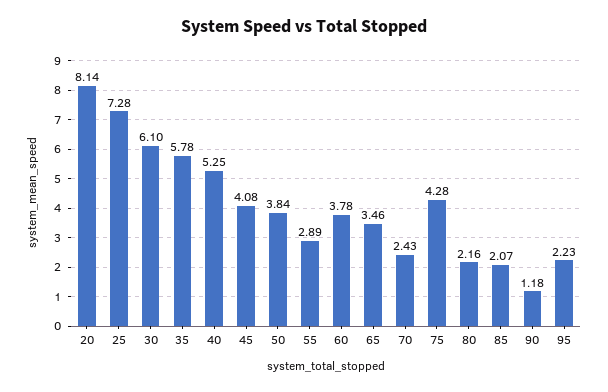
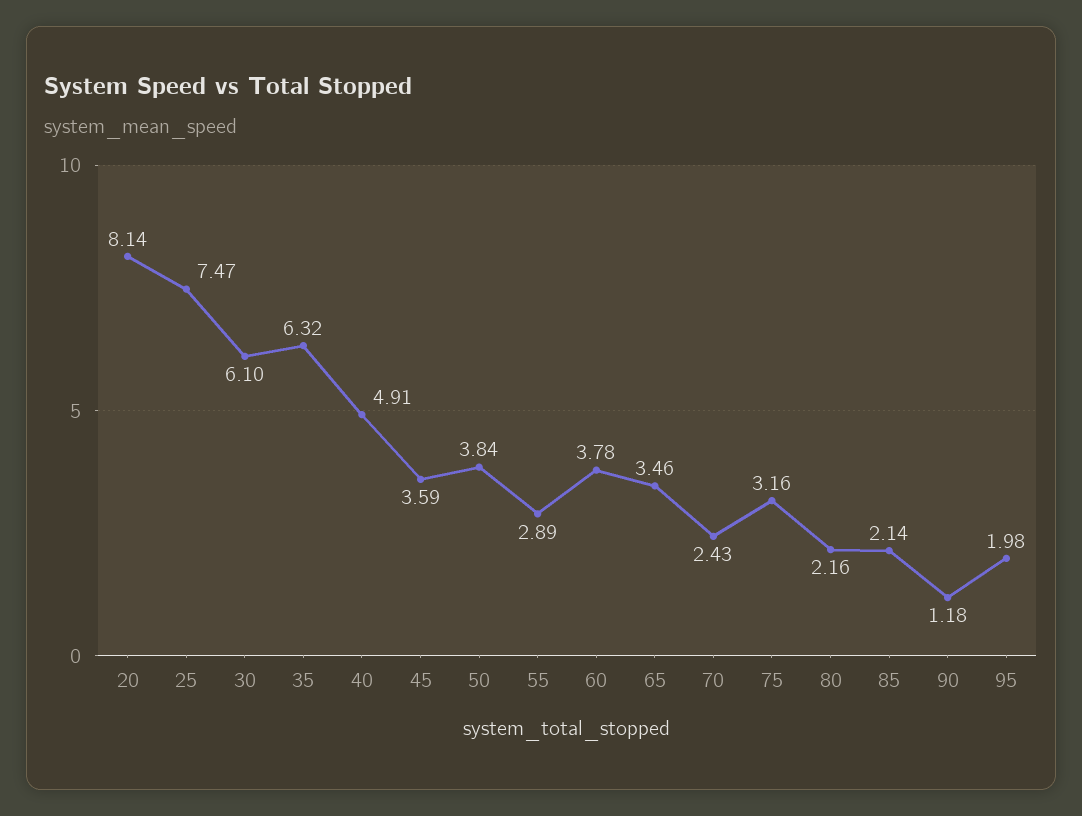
  {
    "20": 8.14,
-   "25": 7.28,
+   "25": 7.47,
    "30": 6.1,
-   "35": 5.78,
+   "35": 6.32,
-   "40": 5.25,
+   "40": 4.91,
-   "45": 4.08,
+   "45": 3.59,
    "50": 3.84,
    "55": 2.89,
    "60": 3.78,
    "65": 3.46,
    "70": 2.43,
-   "75": 4.28,
+   "75": 3.16,
    "80": 2.16,
-   "85": 2.07,
+   "85": 2.14,
    "90": 1.18,
-   "95": 2.23
+   "95": 1.98
  }

